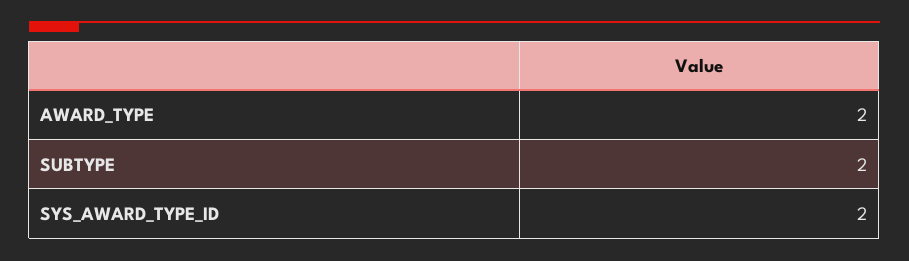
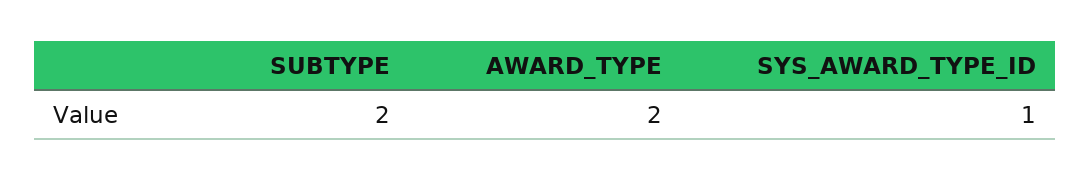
  {
    "AWARD_TYPE": 2,
    "SUBTYPE": 2,
-   "SYS_AWARD_TYPE_ID": 2
+   "SYS_AWARD_TYPE_ID": 1
  }

